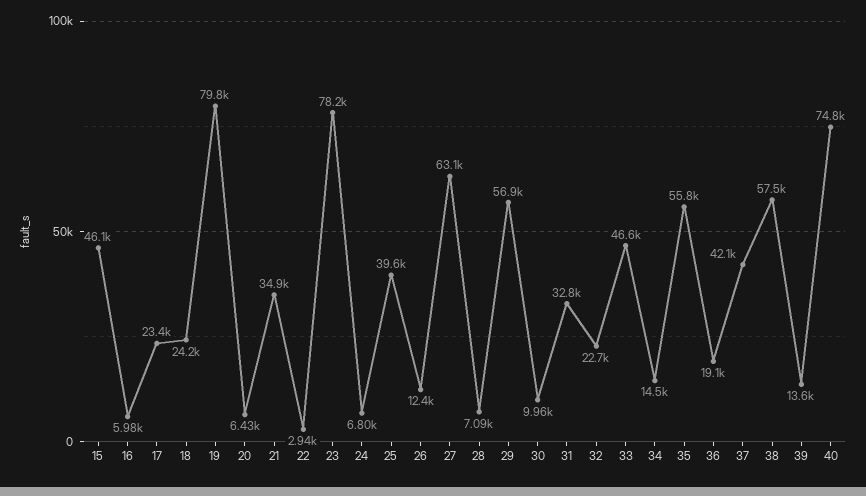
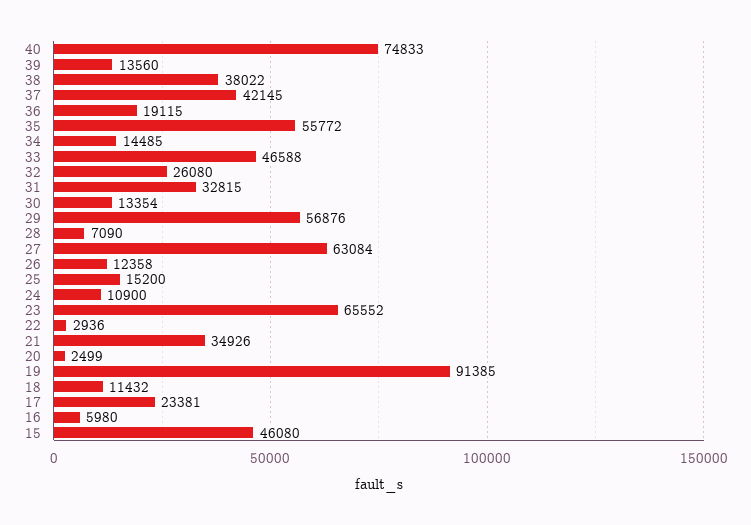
  {
    "15": 46080,
    "16": 5980,
    "17": 23381,
-   "18": 24200,
+   "18": 11432,
-   "19": 79800,
+   "19": 91385,
-   "20": 6430,
+   "20": 2499,
    "21": 34926,
    "22": 2936,
-   "23": 78200,
+   "23": 65552,
-   "24": 6800,
+   "24": 10900,
-   "25": 39600,
+   "25": 15200,
    "26": 12358,
    "27": 63084,
    "28": 7090,
    "29": 56876,
-   "30": 9960,
+   "30": 13354,
    "31": 32815,
-   "32": 22700,
+   "32": 26080,
    "33": 46588,
    "34": 14485,
    "35": 55772,
    "36": 19115,
    "37": 42145,
-   "38": 57500,
+   "38": 38022,
    "39": 13560,
    "40": 74833
  }

